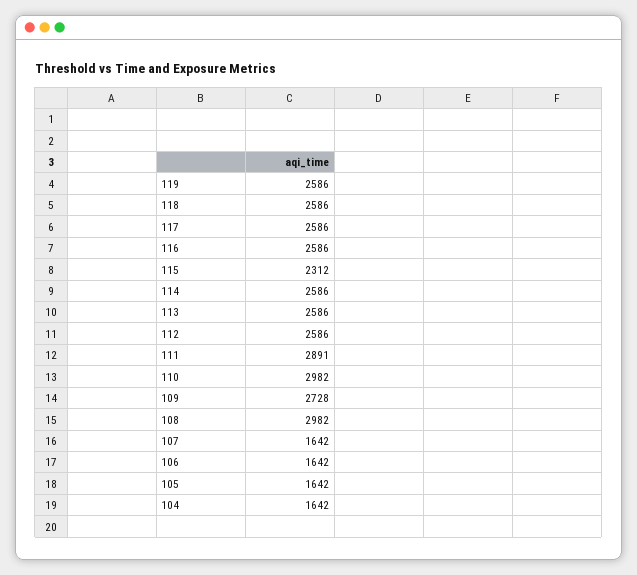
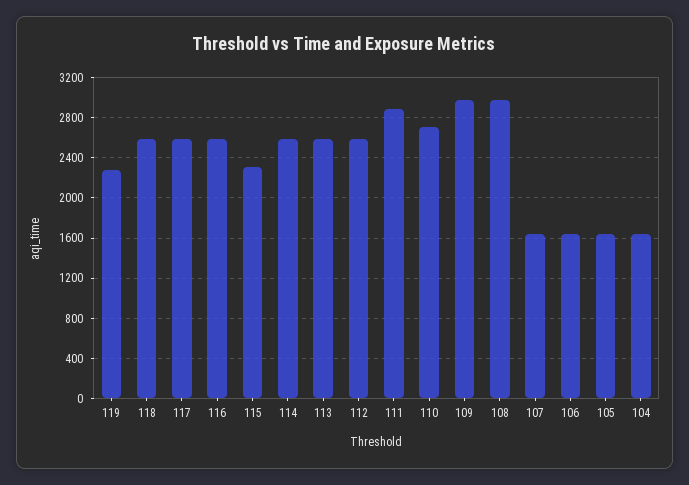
  {
-   "119": 2586,
+   "119": 2300,
    "118": 2586,
    "117": 2586,
    "116": 2586,
    "115": 2312,
    "114": 2586,
    "113": 2586,
    "112": 2586,
    "111": 2891,
-   "110": 2982,
+   "110": 2700,
-   "109": 2728,
+   "109": 3000,
    "108": 2982,
    "107": 1642,
    "106": 1642,
    "105": 1642,
    "104": 1642
  }

